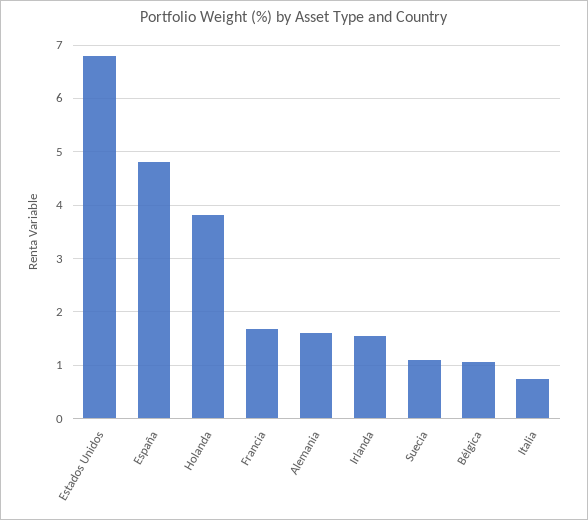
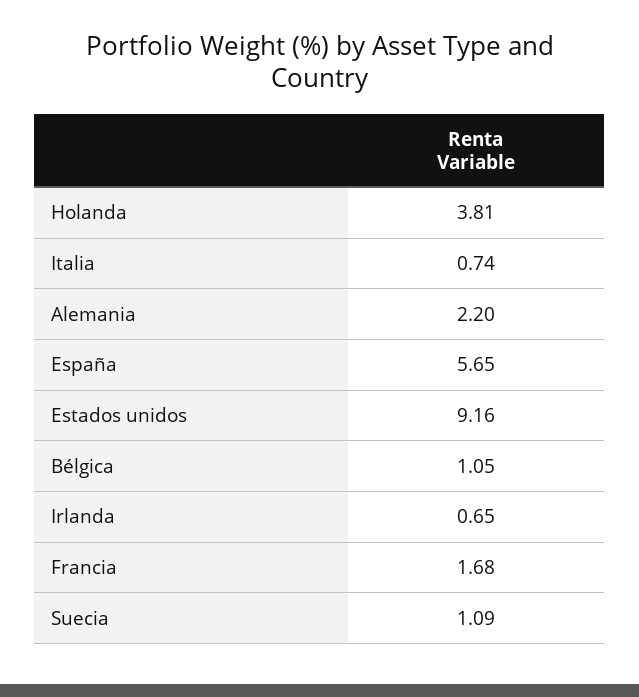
  {
-   "Estados Unidos": 6.8,
+   "Estados Unidos": 9.16,
-   "España": 4.8,
+   "España": 5.65,
    "Holanda": 3.81,
    "Francia": 1.68,
-   "Alemania": 1.6,
+   "Alemania": 2.2,
-   "Irlanda": 1.6,
+   "Irlanda": 0.65,
    "Suecia": 1.09,
    "Bélgica": 1.05,
    "Italia": 0.74
  }

